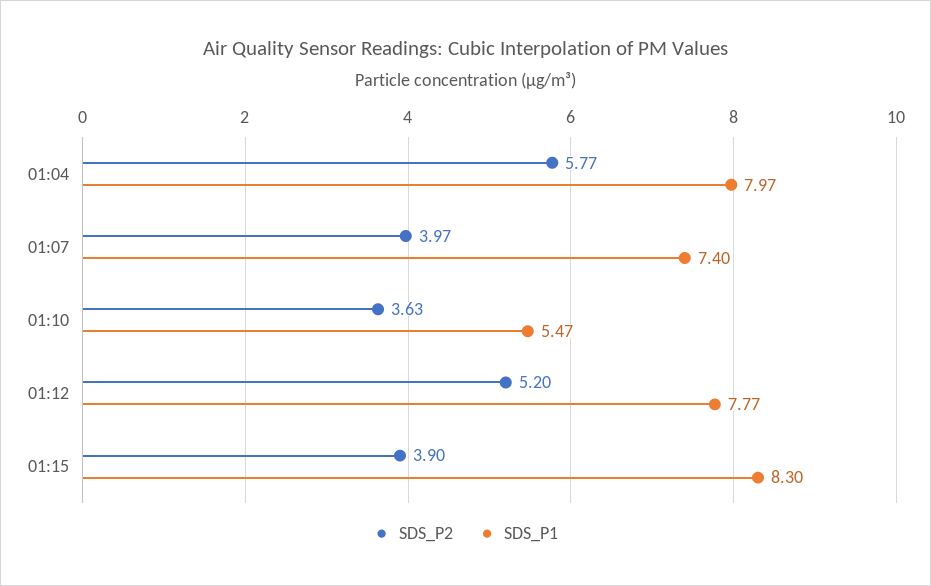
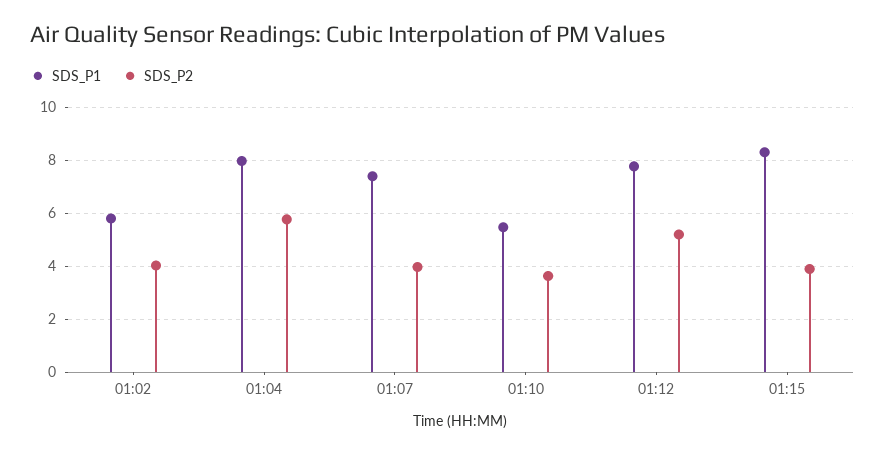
  {
    "SDS_P2": {
      "01:04": 5.77,
      "01:07": 3.97,
      "01:10": 3.63,
      "01:12": 5.2,
-     "01:15": 3.9
+     "01:15": 3.9,
+     "01:02": 4
    },
    "SDS_P1": {
      "01:04": 7.97,
      "01:07": 7.4,
      "01:10": 5.47,
      "01:12": 7.77,
-     "01:15": 8.3
+     "01:15": 8.3,
+     "01:02": 5.75
    }
  }

